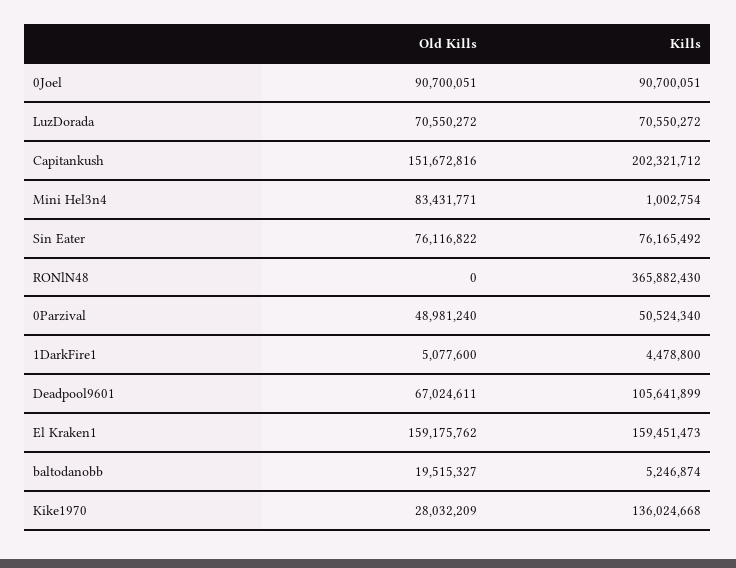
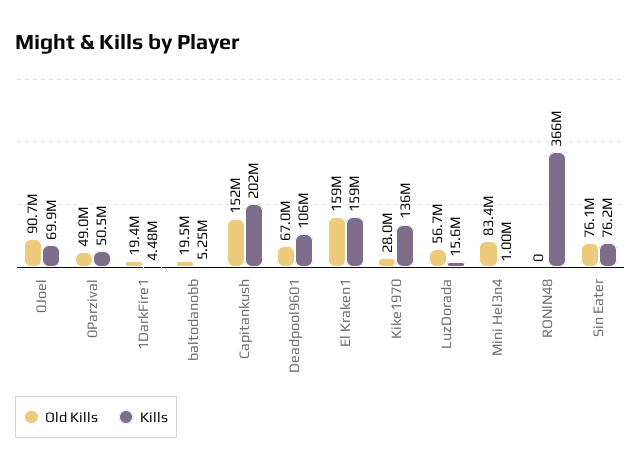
  {
    "Old Kills": {
      "0Joel": 90700051,
-     "LuzDorada": 70550272,
+     "LuzDorada": 56700000,
      "Capitankush": 151672816,
      "Mini Hel3n4": 83431771,
      "Sin Eater": 76116822,
      "RONlN48": 0,
      "0Parzival": 48981240,
-     "1DarkFire1": 5077600,
+     "1DarkFire1": 19400000,
      "Deadpool9601": 67024611,
      "El Kraken1": 159175762,
      "baltodanobb": 19515327,
      "Kike1970": 28032209
    },
    "Kills": {
-     "0Joel": 90700051,
+     "0Joel": 69900000,
-     "LuzDorada": 70550272,
+     "LuzDorada": 15600000,
      "Capitankush": 202321712,
      "Mini Hel3n4": 1002754,
      "Sin Eater": 76165492,
      "RONlN48": 365882430,
      "0Parzival": 50524340,
      "1DarkFire1": 4478800,
      "Deadpool9601": 105641899,
      "El Kraken1": 159451473,
      "baltodanobb": 5246874,
      "Kike1970": 136024668
    }
  }

